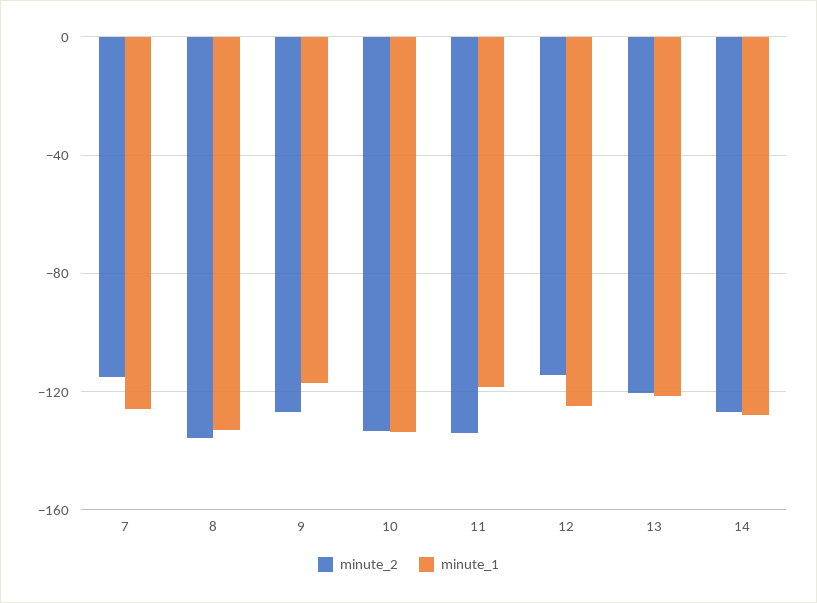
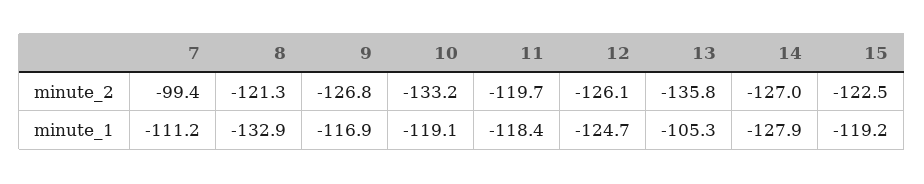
  {
    "minute_2": {
-     "7": -115,
+     "7": -99.4,
-     "8": -135,
+     "8": -121.3,
      "9": -126.8,
      "10": -133.2,
-     "11": -135,
+     "11": -119.7,
-     "12": -115,
+     "12": -126.1,
-     "13": -120,
+     "13": -135.8,
-     "14": -127
+     "14": -127,
+     "15": -122.5
    },
    "minute_1": {
-     "7": -125,
+     "7": -111.2,
      "8": -132.9,
      "9": -116.9,
-     "10": -135,
+     "10": -119.1,
      "11": -118.4,
      "12": -124.7,
-     "13": -120,
+     "13": -105.3,
-     "14": -127.9
+     "14": -127.9,
+     "15": -119.2
    }
  }

